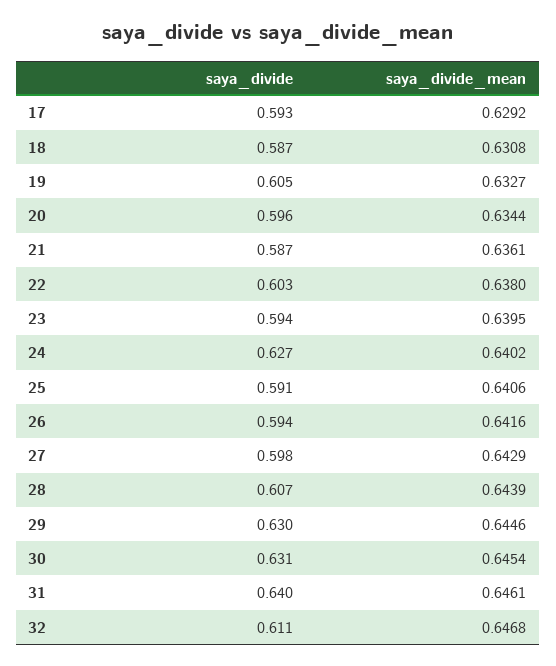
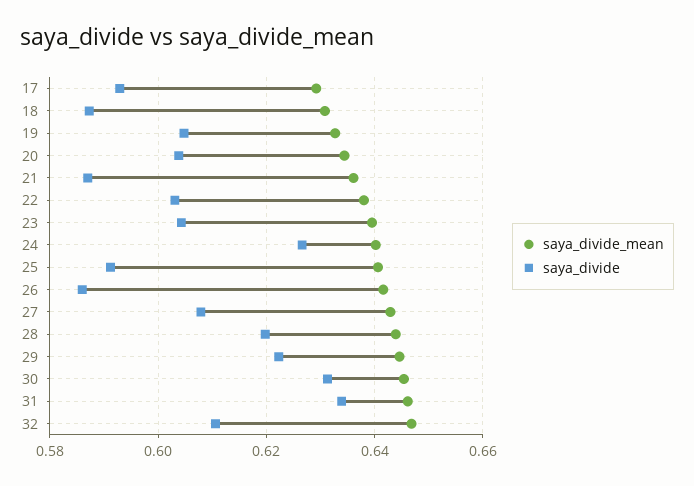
  {
    "saya_divide": {
      "17": 0.593,
      "18": 0.587,
      "19": 0.605,
-     "20": 0.596,
+     "20": 0.604,
      "21": 0.587,
      "22": 0.603,
-     "23": 0.594,
+     "23": 0.604,
      "24": 0.627,
      "25": 0.591,
-     "26": 0.594,
+     "26": 0.586,
-     "27": 0.598,
+     "27": 0.608,
-     "28": 0.607,
+     "28": 0.62,
-     "29": 0.63,
+     "29": 0.622,
      "30": 0.631,
-     "31": 0.64,
+     "31": 0.634,
      "32": 0.611
    },
    "saya_divide_mean": {
      "17": 0.6292,
      "18": 0.6308,
      "19": 0.6327,
      "20": 0.6344,
      "21": 0.6361,
      "22": 0.638,
      "23": 0.6395,
      "24": 0.6402,
      "25": 0.6406,
      "26": 0.6416,
      "27": 0.6429,
      "28": 0.6439,
      "29": 0.6446,
      "30": 0.6454,
      "31": 0.6461,
      "32": 0.6468
    }
  }

